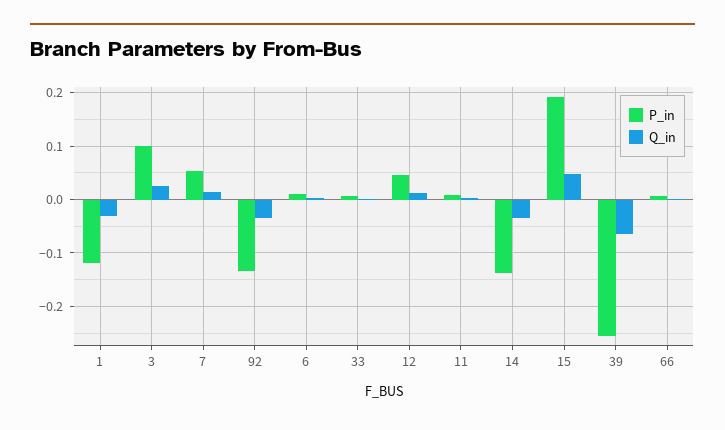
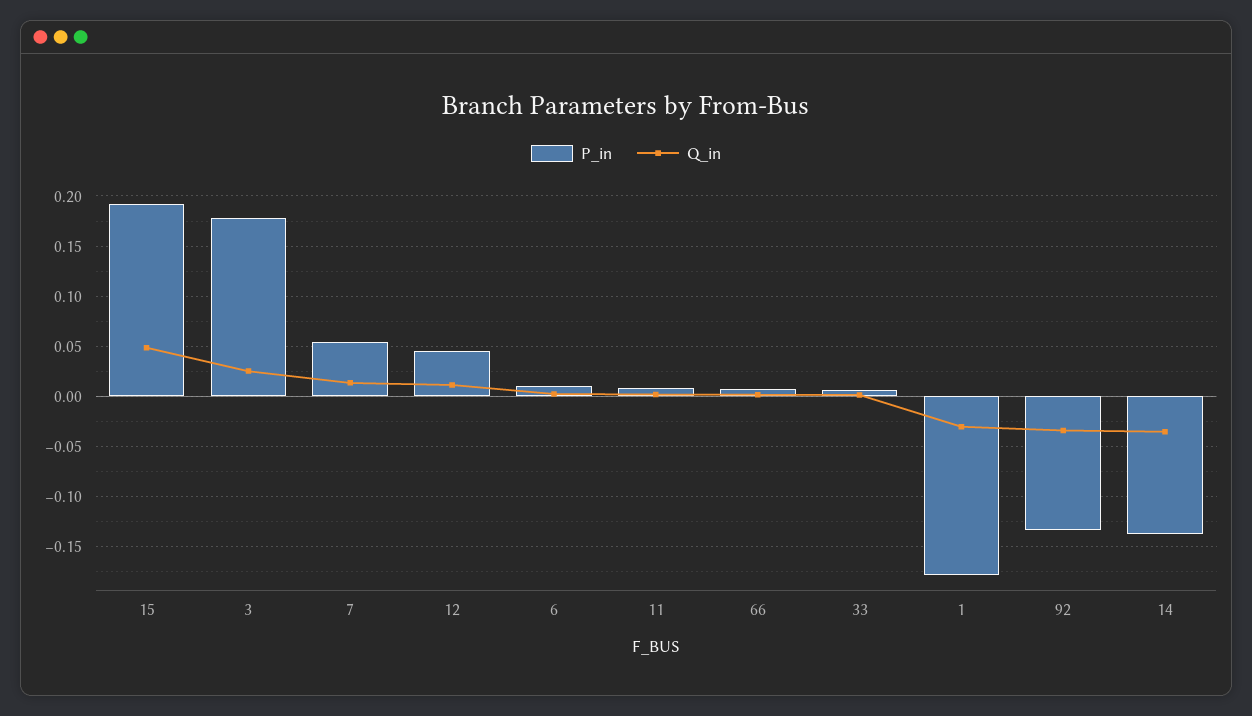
  {
    "P_in": {
-     "1": -0.12,
+     "1": -0.18,
-     "3": 0.1,
+     "3": 0.18,
      "7": 0.05,
      "92": -0.13,
      "6": 0.01,
      "33": 0.01,
      "12": 0.05,
      "11": 0.01,
      "14": -0.14,
      "15": 0.19,
-     "39": -0.26,
      "66": 0.01
    },
    "Q_in": {
      "1": -0.03,
      "3": 0.03,
      "7": 0.01,
      "92": -0.03,
      "6": 0,
      "33": 0,
      "12": 0.01,
      "11": 0,
      "14": -0.04,
      "15": 0.05,
-     "39": -0.06,
      "66": 0
    }
  }

